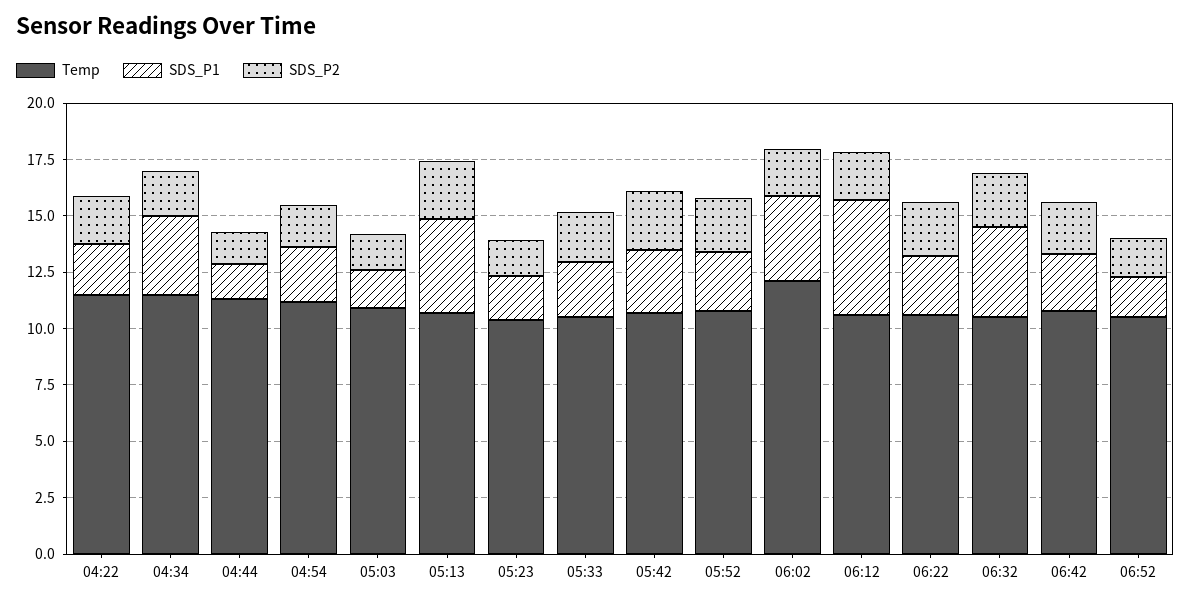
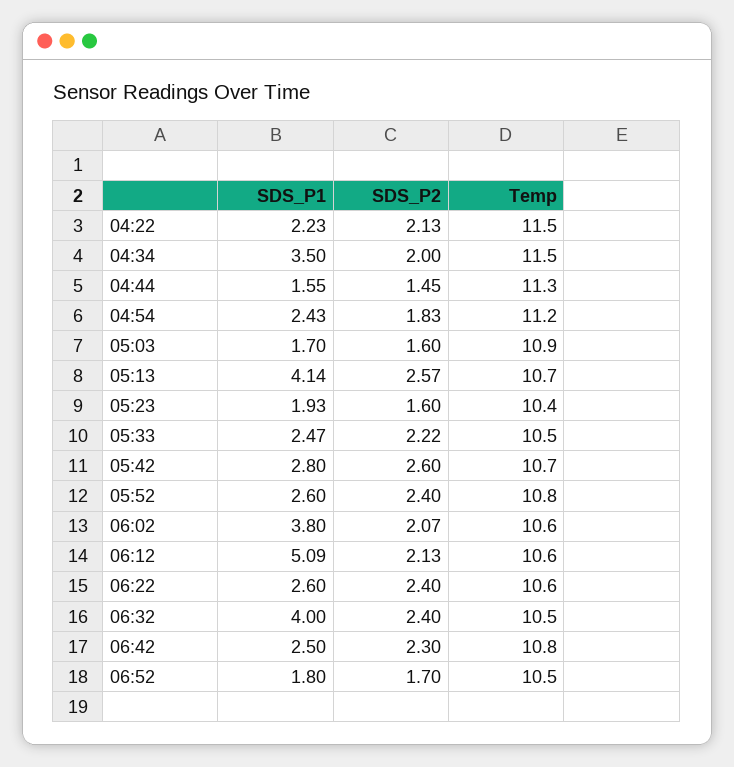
  {
    "Temp": {
      "04:22": 11.5,
      "04:34": 11.5,
      "04:44": 11.3,
      "04:54": 11.2,
      "05:03": 10.9,
      "05:13": 10.7,
      "05:23": 10.4,
      "05:33": 10.5,
      "05:42": 10.7,
      "05:52": 10.8,
-     "06:02": 12,
+     "06:02": 10.6,
      "06:12": 10.6,
      "06:22": 10.6,
      "06:32": 10.5,
      "06:42": 10.8,
      "06:52": 10.5
    },
    "SDS_P1": {
      "04:22": 2.23,
      "04:34": 3.5,
      "04:44": 1.55,
      "04:54": 2.43,
      "05:03": 1.7,
      "05:13": 4.14,
      "05:23": 1.93,
      "05:33": 2.47,
      "05:42": 2.8,
      "05:52": 2.6,
      "06:02": 3.8,
      "06:12": 5.09,
      "06:22": 2.6,
      "06:32": 4,
      "06:42": 2.5,
      "06:52": 1.8
    },
    "SDS_P2": {
      "04:22": 2.13,
      "04:34": 2,
      "04:44": 1.45,
      "04:54": 1.83,
      "05:03": 1.6,
      "05:13": 2.57,
      "05:23": 1.6,
      "05:33": 2.22,
      "05:42": 2.6,
      "05:52": 2.4,
      "06:02": 2.07,
      "06:12": 2.13,
      "06:22": 2.4,
      "06:32": 2.4,
      "06:42": 2.3,
      "06:52": 1.7
    }
  }

